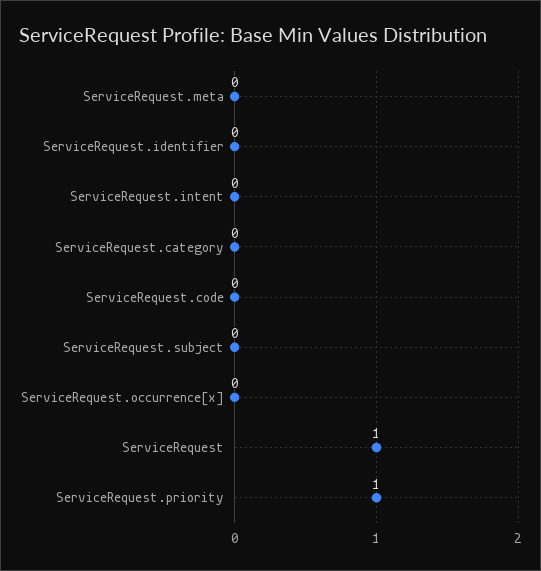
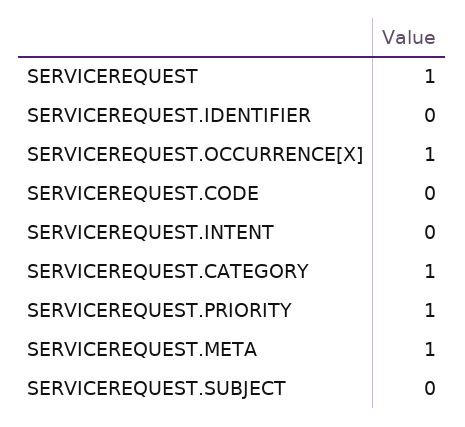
  {
-   "ServiceRequest.meta": 0,
+   "ServiceRequest.meta": 1,
    "ServiceRequest.identifier": 0,
    "ServiceRequest.intent": 0,
-   "ServiceRequest.category": 0,
+   "ServiceRequest.category": 1,
    "ServiceRequest.code": 0,
    "ServiceRequest.subject": 0,
-   "ServiceRequest.occurrence[x]": 0,
+   "ServiceRequest.occurrence[x]": 1,
    "ServiceRequest": 1,
    "ServiceRequest.priority": 1
  }

